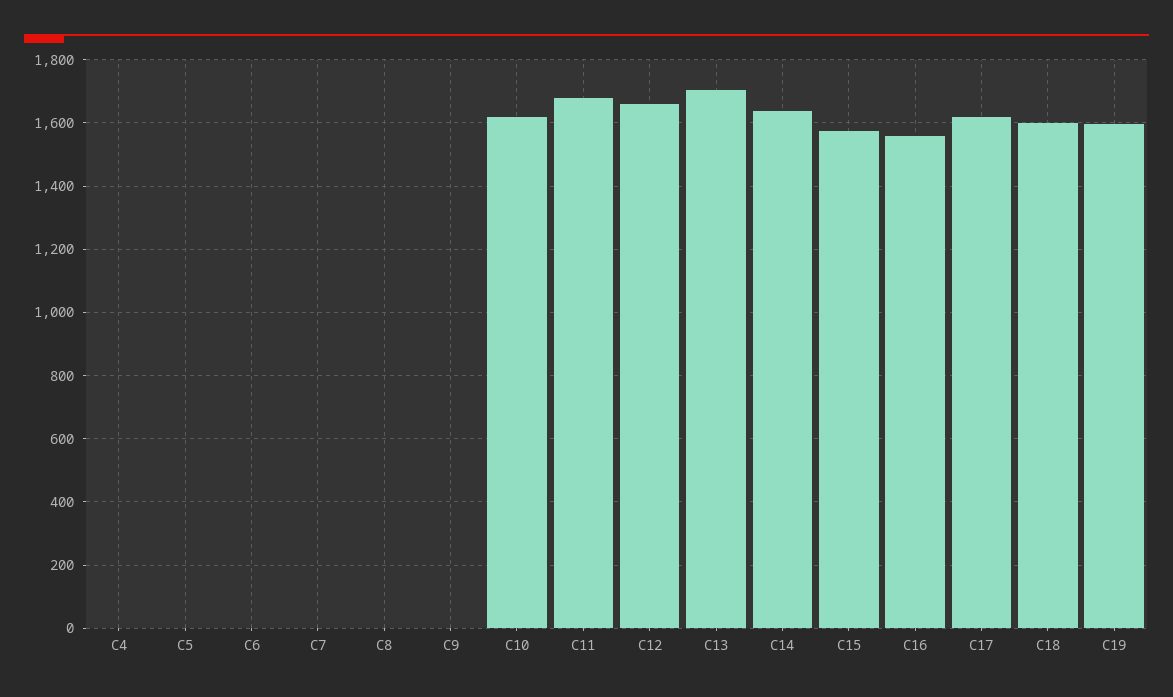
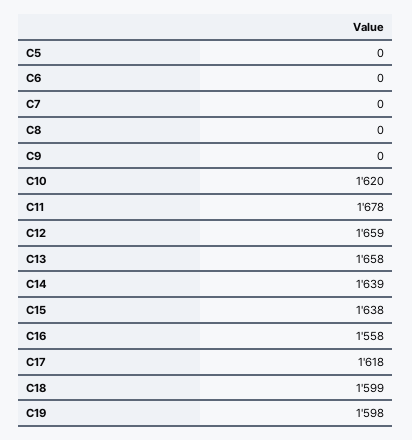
  {
-   "C4": 0,
    "C5": 0,
    "C6": 0,
    "C7": 0,
    "C8": 0,
    "C9": 0,
    "C10": 1620,
    "C11": 1678,
    "C12": 1659,
-   "C13": 1700,
+   "C13": 1658,
    "C14": 1639,
-   "C15": 1580,
+   "C15": 1638,
    "C16": 1558,
    "C17": 1618,
    "C18": 1599,
    "C19": 1598
  }

